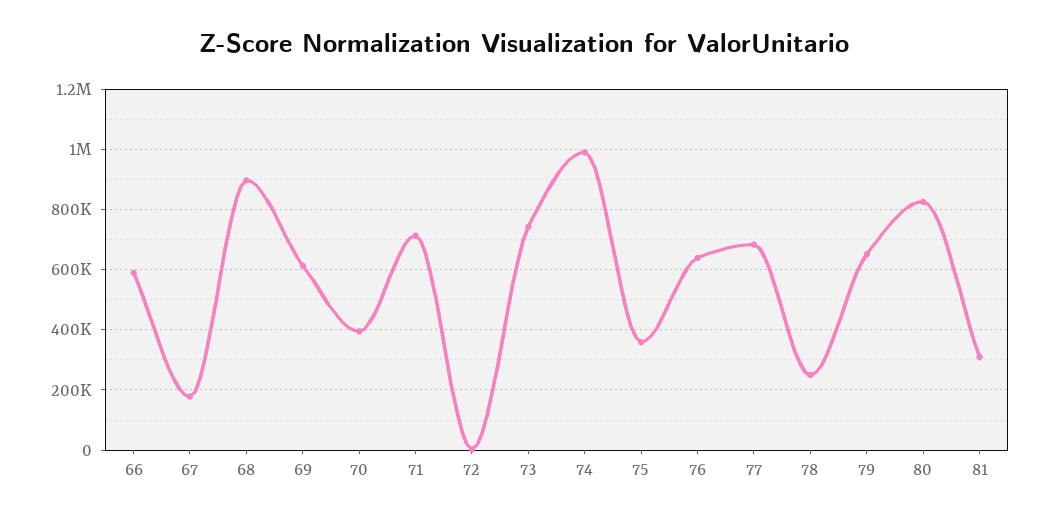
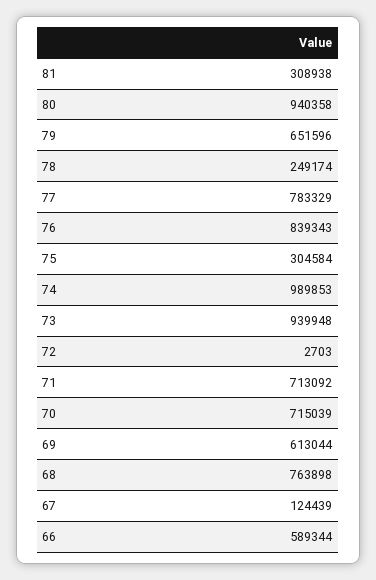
  {
    "66": 589344,
-   "67": 180000,
+   "67": 124439,
-   "68": 900000,
+   "68": 763898,
    "69": 613044,
-   "70": 400000,
+   "70": 715039,
    "71": 713092,
    "72": 2703,
-   "73": 740000,
+   "73": 939948,
    "74": 989853,
-   "75": 360000,
+   "75": 304584,
-   "76": 640000,
+   "76": 839343,
-   "77": 680000,
+   "77": 783329,
    "78": 249174,
    "79": 651596,
-   "80": 820000,
+   "80": 940358,
    "81": 308938
  }

